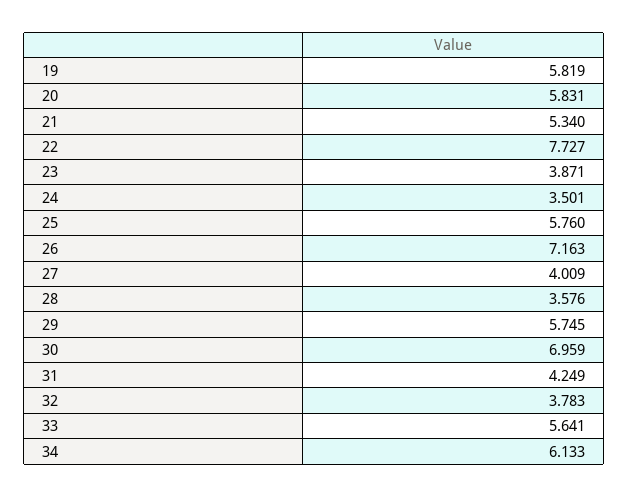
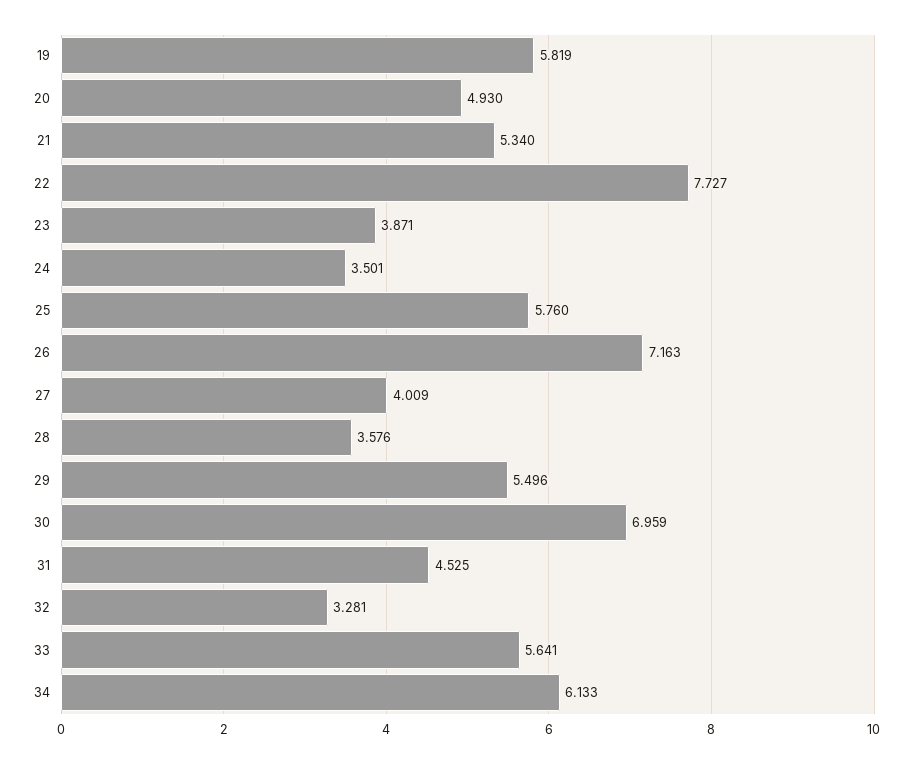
  {
    "19": 5.819,
-   "20": 5.831,
+   "20": 4.93,
    "21": 5.34,
    "22": 7.727,
    "23": 3.871,
    "24": 3.501,
    "25": 5.76,
    "26": 7.163,
    "27": 4.009,
    "28": 3.576,
-   "29": 5.745,
+   "29": 5.496,
    "30": 6.959,
-   "31": 4.249,
+   "31": 4.525,
-   "32": 3.783,
+   "32": 3.281,
    "33": 5.641,
    "34": 6.133
  }

